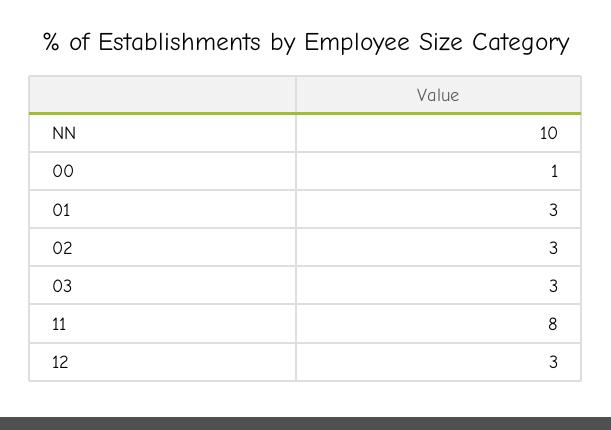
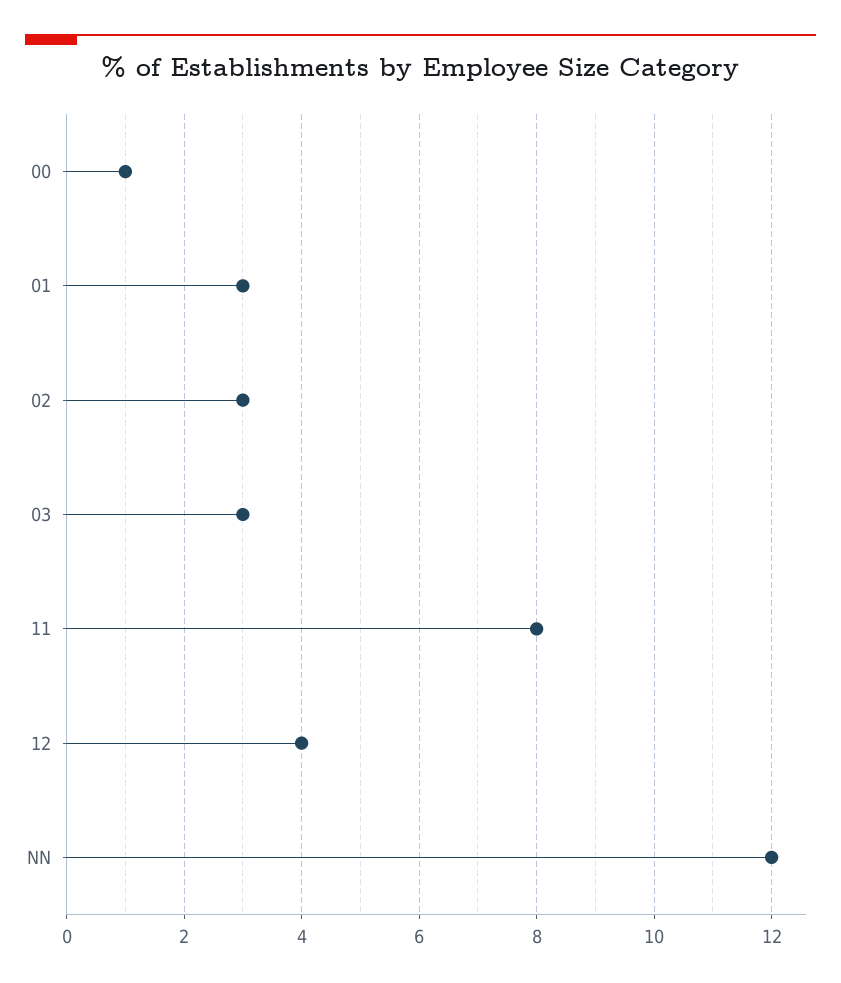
  {
-   "NN": 10,
+   "NN": 12,
    "00": 1,
    "01": 3,
    "02": 3,
    "03": 3,
    "11": 8,
-   "12": 3
+   "12": 4
  }

